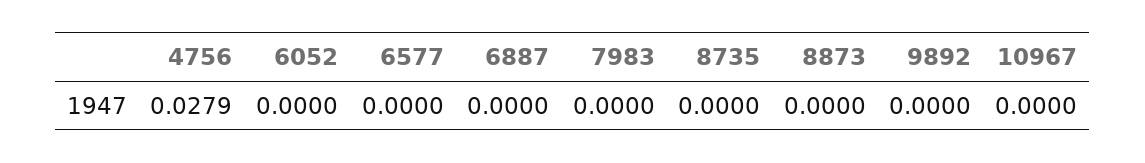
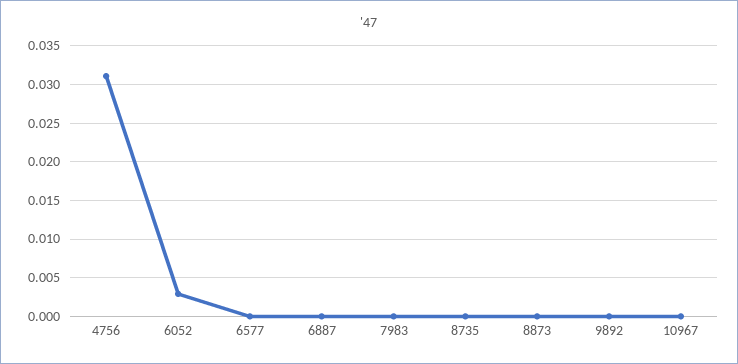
  {
-   "4756": 0.0279,
+   "4756": 0.031,
-   "6052": 0,
+   "6052": 0.003,
    "6577": 0,
    "6887": 0,
    "7983": 0,
    "8735": 0,
    "8873": 0,
    "9892": 0,
    "10967": 0
  }

